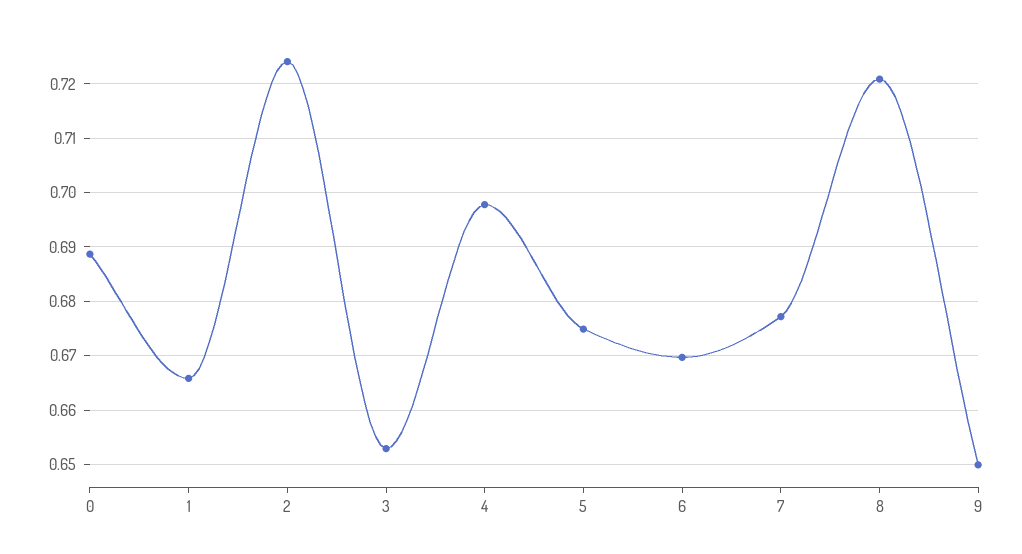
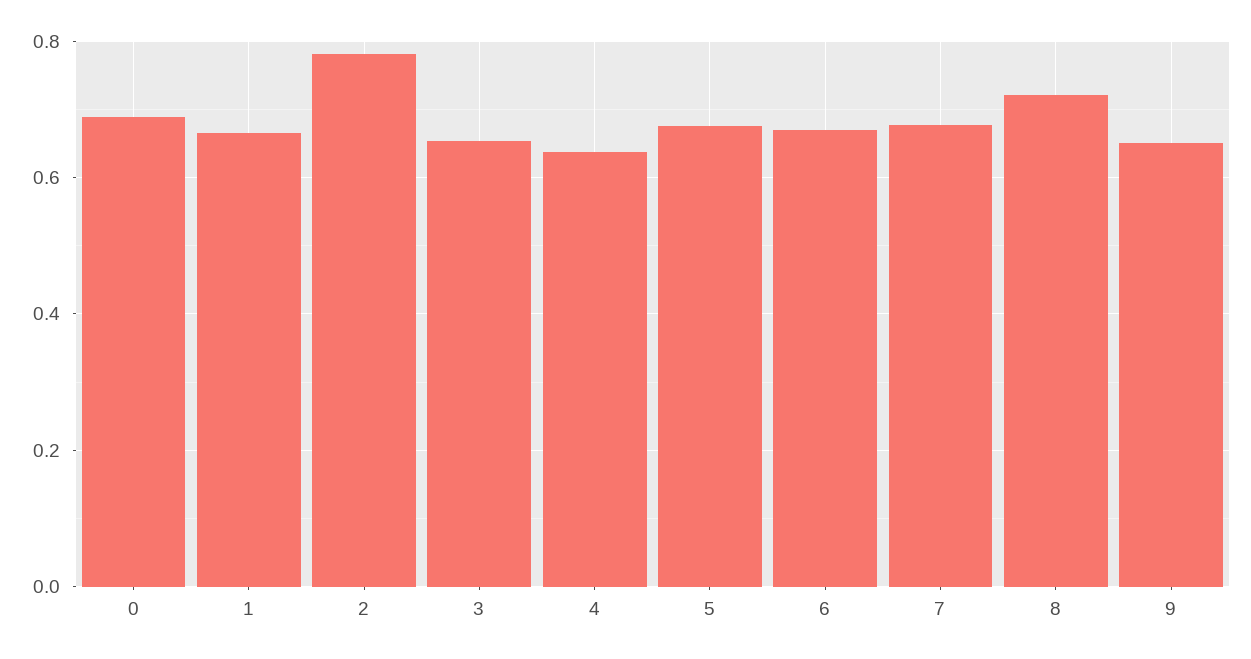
  {
    "0": 0.688,
    "1": 0.666,
-   "2": 0.724,
+   "2": 0.78,
    "3": 0.652,
-   "4": 0.698,
+   "4": 0.64,
    "5": 0.674,
    "6": 0.67,
    "7": 0.678,
    "8": 0.72,
    "9": 0.65
  }

